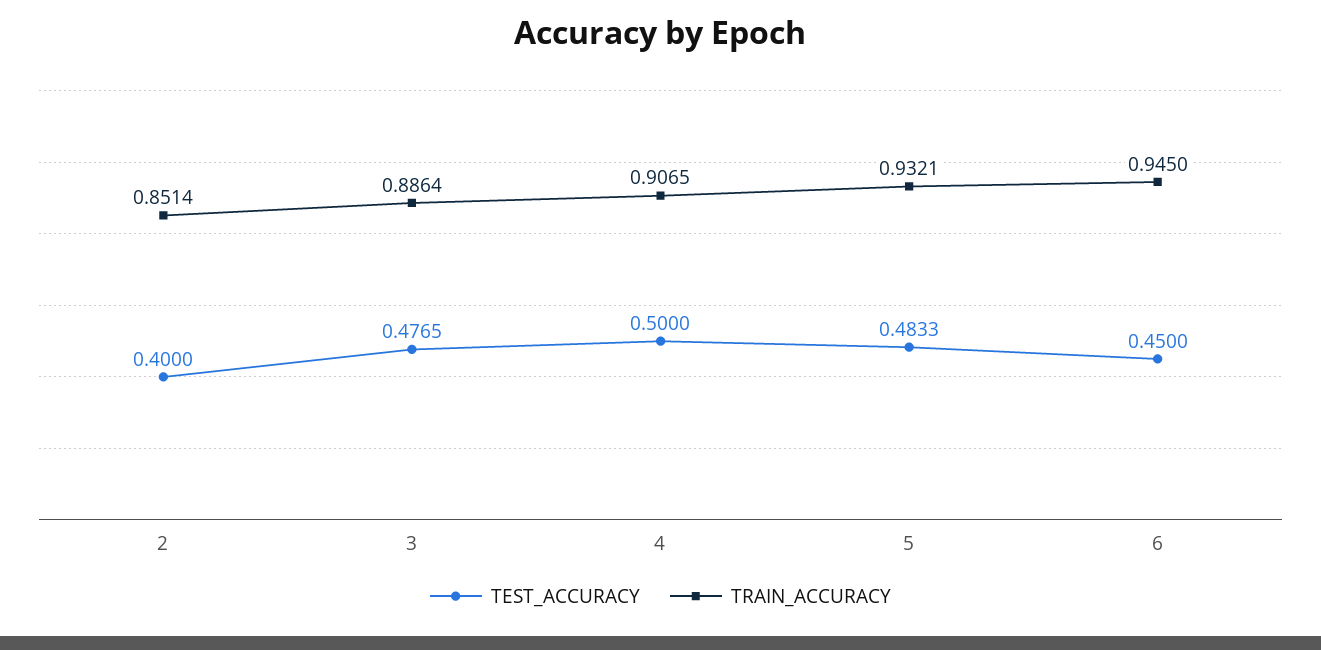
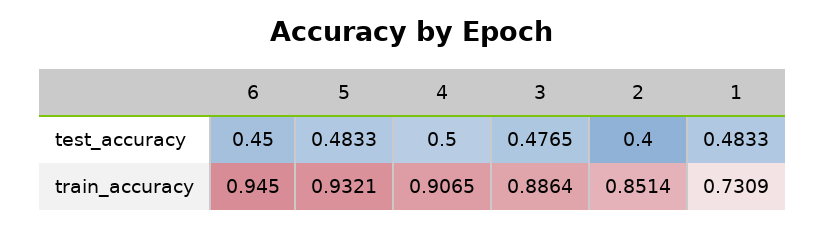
  {
    "TEST_ACCURACY": {
      "2": 0.4,
      "3": 0.4765,
      "4": 0.5,
      "5": 0.4833,
-     "6": 0.45
+     "6": 0.45,
+     "1": 0.4833
    },
    "TRAIN_ACCURACY": {
      "2": 0.8514,
      "3": 0.8864,
      "4": 0.9065,
      "5": 0.9321,
-     "6": 0.945
+     "6": 0.945,
+     "1": 0.7309
    }
  }

